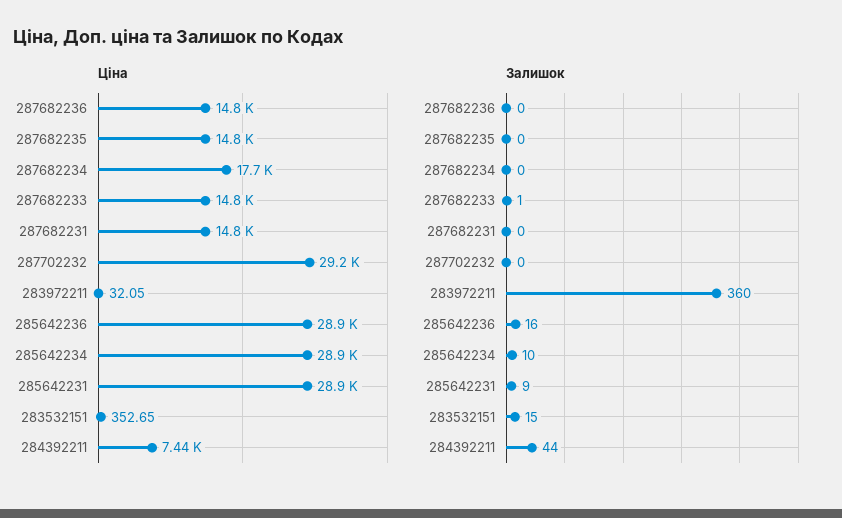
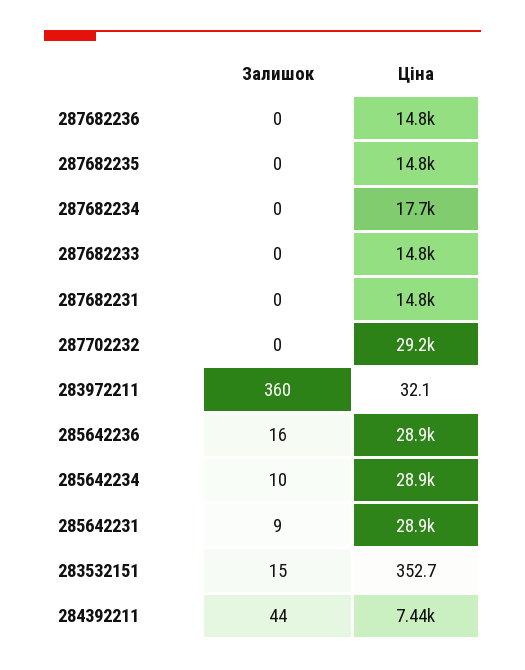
  {
    "Ціна": {
      "287682236": 14800,
      "287682235": 14800,
      "287682234": 17700,
      "287682233": 14800,
      "287682231": 14800,
      "287702232": 29200,
      "283972211": 32.05,
      "285642236": 28900,
      "285642234": 28900,
      "285642231": 28900,
      "283532151": 352.65,
      "284392211": 7440
    },
    "Залишок": {
      "287682236": 0,
      "287682235": 0,
      "287682234": 0,
-     "287682233": 1,
+     "287682233": 0,
      "287682231": 0,
      "287702232": 0,
      "283972211": 360,
      "285642236": 16,
      "285642234": 10,
      "285642231": 9,
      "283532151": 15,
      "284392211": 44
    }
  }

